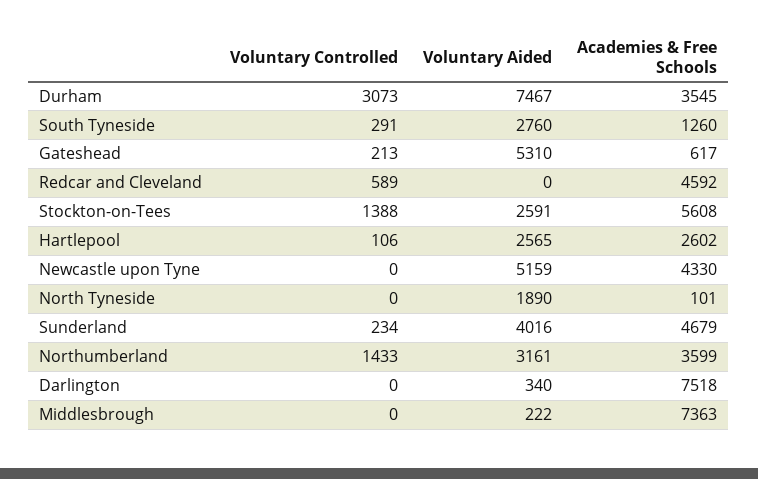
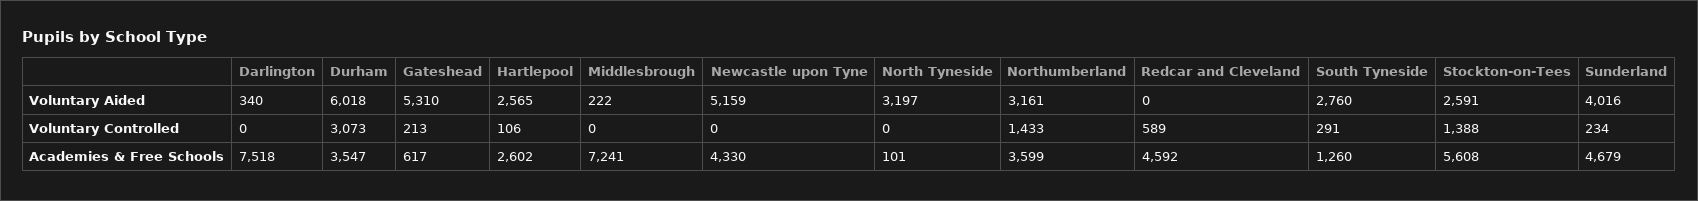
  {
    "Voluntary Controlled": {
      "Durham": 3073,
      "South Tyneside": 291,
      "Gateshead": 213,
      "Redcar and Cleveland": 589,
      "Stockton-on-Tees": 1388,
      "Hartlepool": 106,
      "Newcastle upon Tyne": 0,
      "North Tyneside": 0,
      "Sunderland": 234,
      "Northumberland": 1433,
      "Darlington": 0,
      "Middlesbrough": 0
    },
    "Voluntary Aided": {
-     "Durham": 7467,
+     "Durham": 6018,
      "South Tyneside": 2760,
      "Gateshead": 5310,
      "Redcar and Cleveland": 0,
      "Stockton-on-Tees": 2591,
      "Hartlepool": 2565,
      "Newcastle upon Tyne": 5159,
-     "North Tyneside": 1890,
+     "North Tyneside": 3197,
      "Sunderland": 4016,
      "Northumberland": 3161,
      "Darlington": 340,
      "Middlesbrough": 222
    },
    "Academies & Free Schools": {
-     "Durham": 3545,
+     "Durham": 3547,
      "South Tyneside": 1260,
      "Gateshead": 617,
      "Redcar and Cleveland": 4592,
      "Stockton-on-Tees": 5608,
      "Hartlepool": 2602,
      "Newcastle upon Tyne": 4330,
      "North Tyneside": 101,
      "Sunderland": 4679,
      "Northumberland": 3599,
      "Darlington": 7518,
-     "Middlesbrough": 7363
+     "Middlesbrough": 7241
    }
  }

